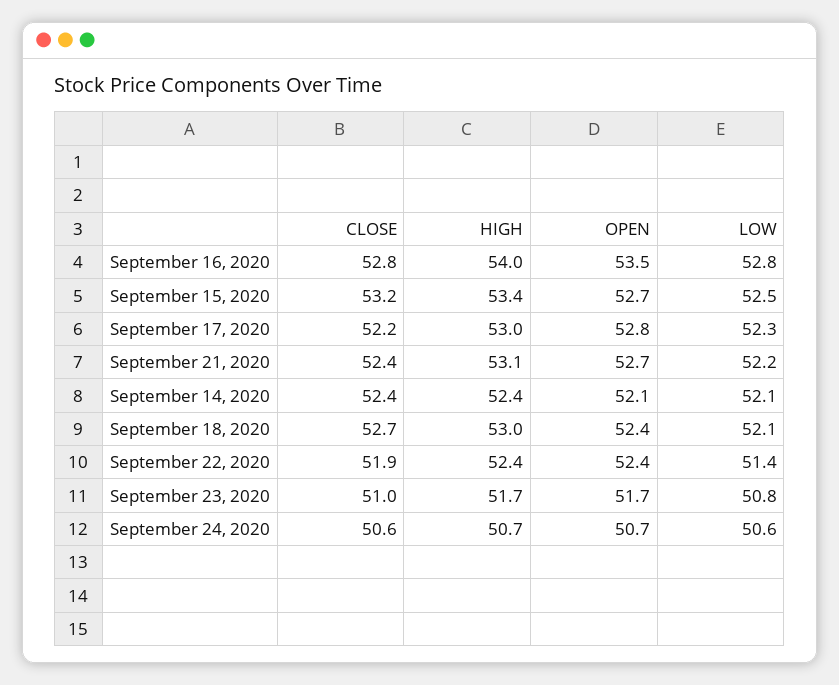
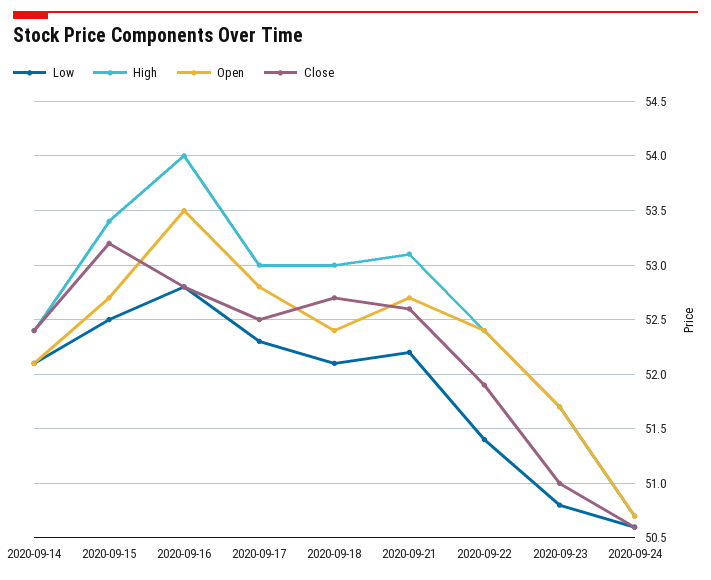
  {
    "CLOSE": {
      "September 16, 2020": 52.8,
      "September 15, 2020": 53.2,
-     "September 17, 2020": 52.2,
+     "September 17, 2020": 52.5,
-     "September 21, 2020": 52.4,
+     "September 21, 2020": 52.6,
      "September 14, 2020": 52.4,
      "September 18, 2020": 52.7,
      "September 22, 2020": 51.9,
      "September 23, 2020": 51,
      "September 24, 2020": 50.6
    },
    "HIGH": {
      "September 16, 2020": 54,
      "September 15, 2020": 53.4,
      "September 17, 2020": 53,
      "September 21, 2020": 53.1,
      "September 14, 2020": 52.4,
      "September 18, 2020": 53,
      "September 22, 2020": 52.4,
      "September 23, 2020": 51.7,
      "September 24, 2020": 50.7
    },
    "OPEN": {
      "September 16, 2020": 53.5,
      "September 15, 2020": 52.7,
      "September 17, 2020": 52.8,
      "September 21, 2020": 52.7,
      "September 14, 2020": 52.1,
      "September 18, 2020": 52.4,
      "September 22, 2020": 52.4,
      "September 23, 2020": 51.7,
      "September 24, 2020": 50.7
    },
    "LOW": {
      "September 16, 2020": 52.8,
      "September 15, 2020": 52.5,
      "September 17, 2020": 52.3,
      "September 21, 2020": 52.2,
      "September 14, 2020": 52.1,
      "September 18, 2020": 52.1,
      "September 22, 2020": 51.4,
      "September 23, 2020": 50.8,
      "September 24, 2020": 50.6
    }
  }

